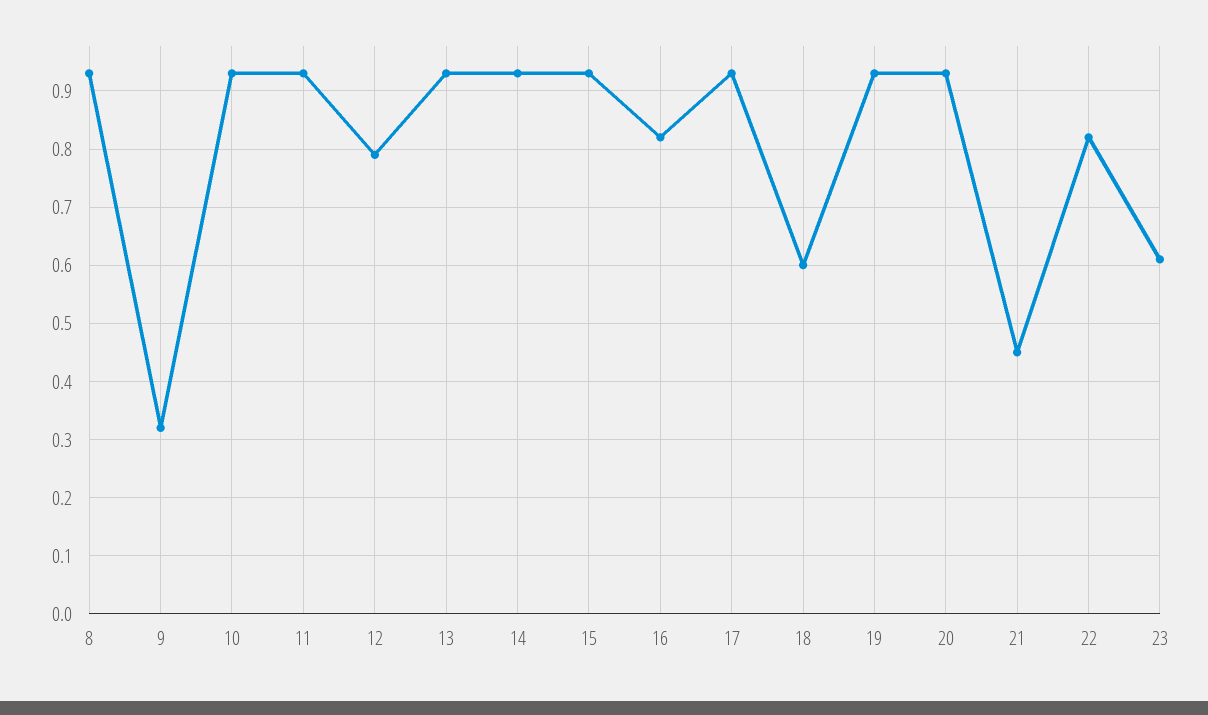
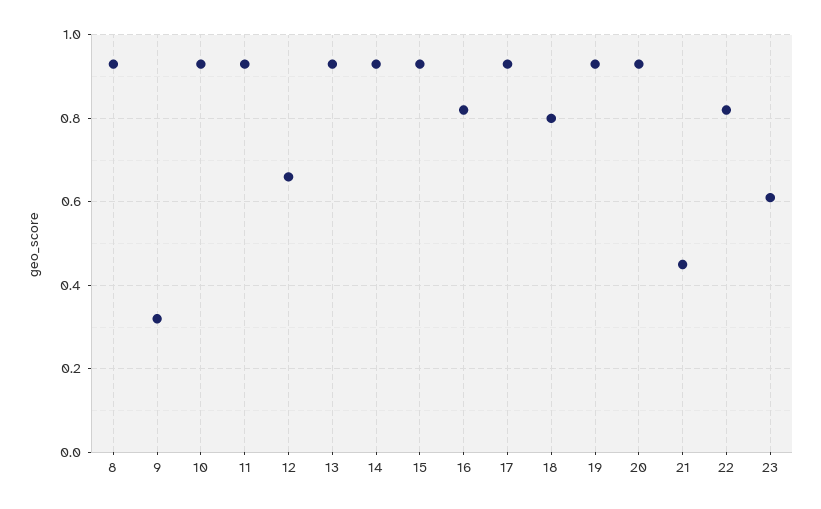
  {
    "8": 0.95,
    "9": 0.3,
    "10": 0.95,
    "11": 0.95,
-   "12": 0.8,
+   "12": 0.65,
    "13": 0.95,
    "14": 0.95,
    "15": 0.95,
    "16": 0.8,
    "17": 0.95,
-   "18": 0.6,
+   "18": 0.8,
    "19": 0.95,
    "20": 0.95,
    "21": 0.45,
    "22": 0.8,
    "23": 0.6
  }

